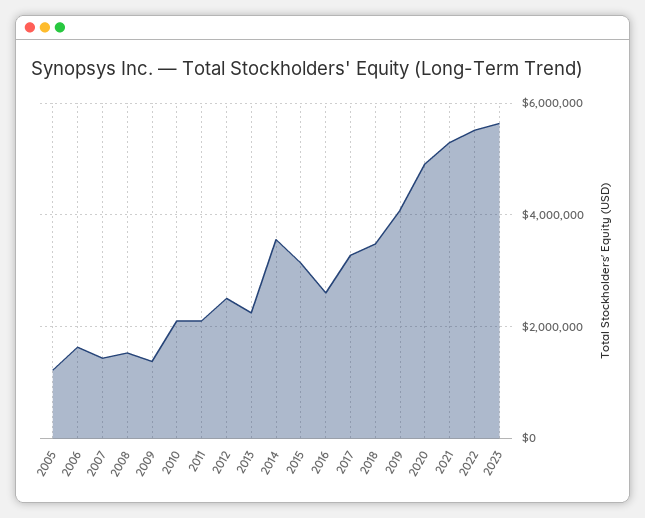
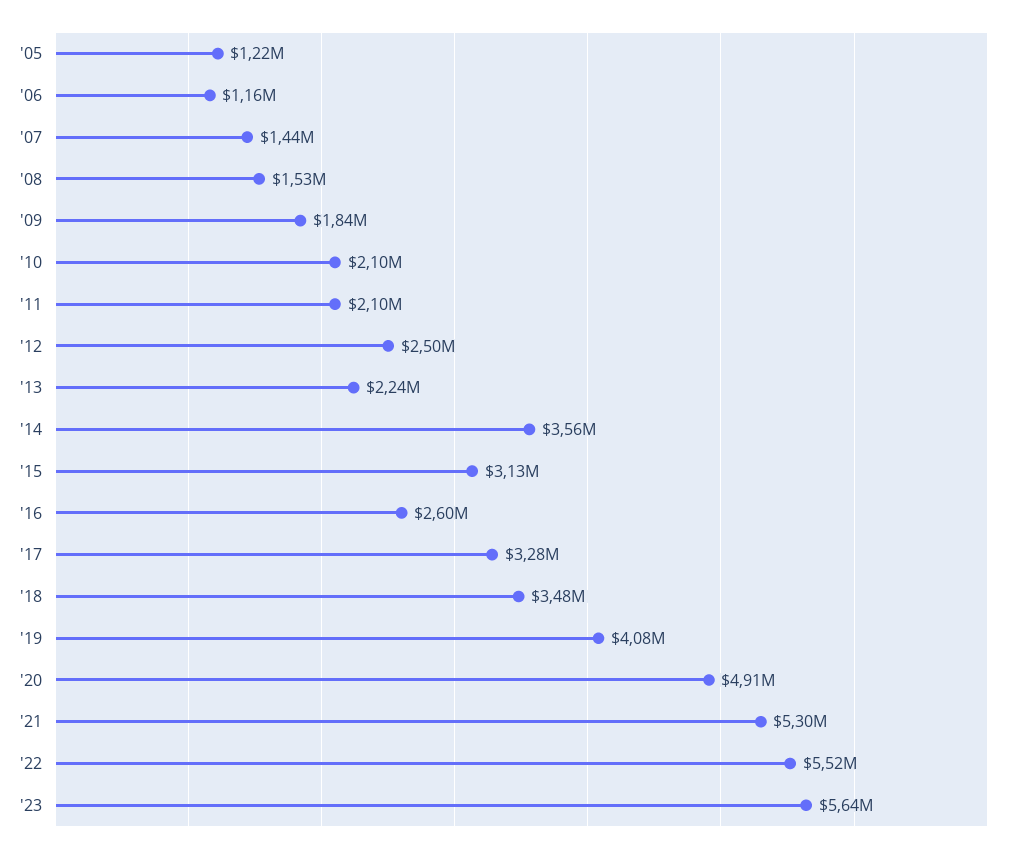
  {
    "2005": 1220000,
-   "2006": 1600000,
+   "2006": 1160000,
    "2007": 1440000,
    "2008": 1530000,
-   "2009": 1400000,
+   "2009": 1840000,
    "2010": 2100000,
    "2011": 2100000,
    "2012": 2500000,
    "2013": 2240000,
    "2014": 3560000,
    "2015": 3130000,
    "2016": 2600000,
    "2017": 3280000,
    "2018": 3480000,
    "2019": 4080000,
    "2020": 4910000,
    "2021": 5300000,
    "2022": 5520000,
    "2023": 5640000
  }

